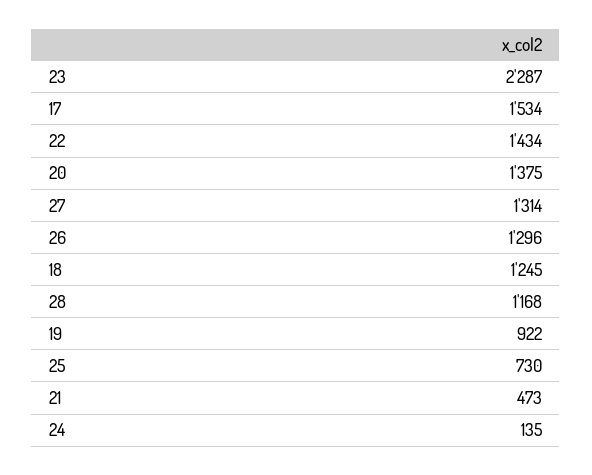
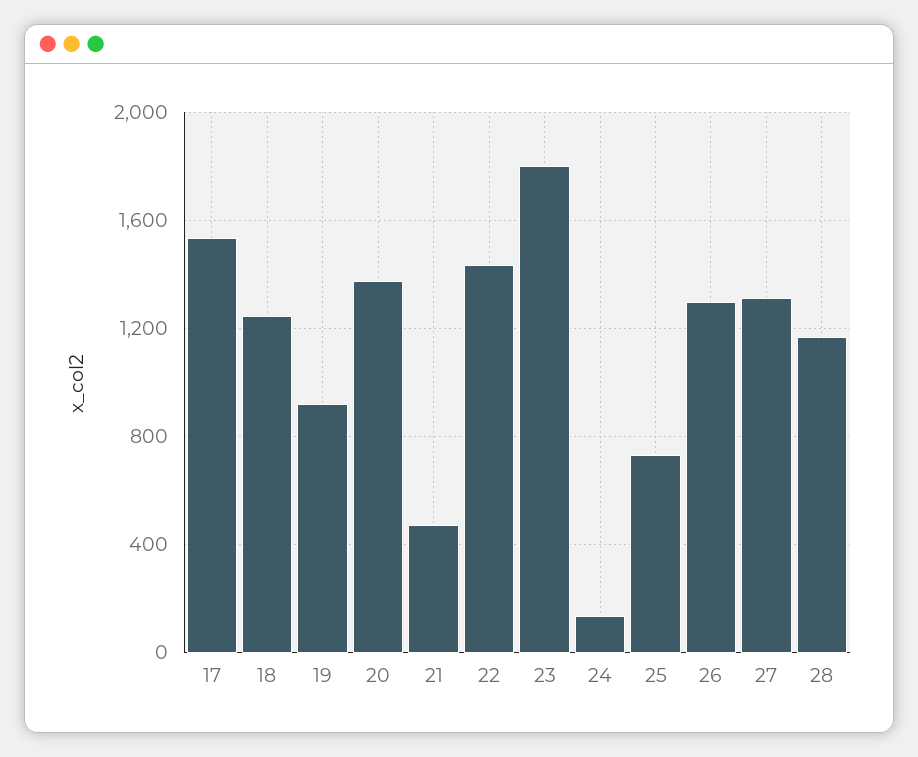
  {
-   "23": 2287,
+   "23": 1800,
    "17": 1534,
    "22": 1434,
    "20": 1375,
    "27": 1314,
    "26": 1296,
    "18": 1245,
    "28": 1168,
    "19": 922,
    "25": 730,
    "21": 473,
    "24": 135
  }

